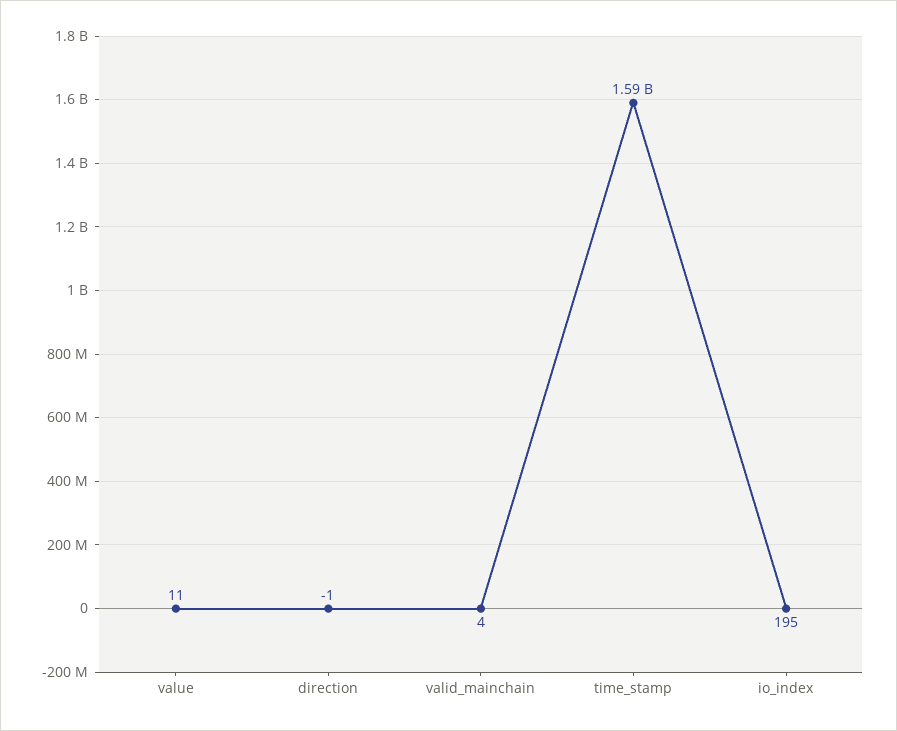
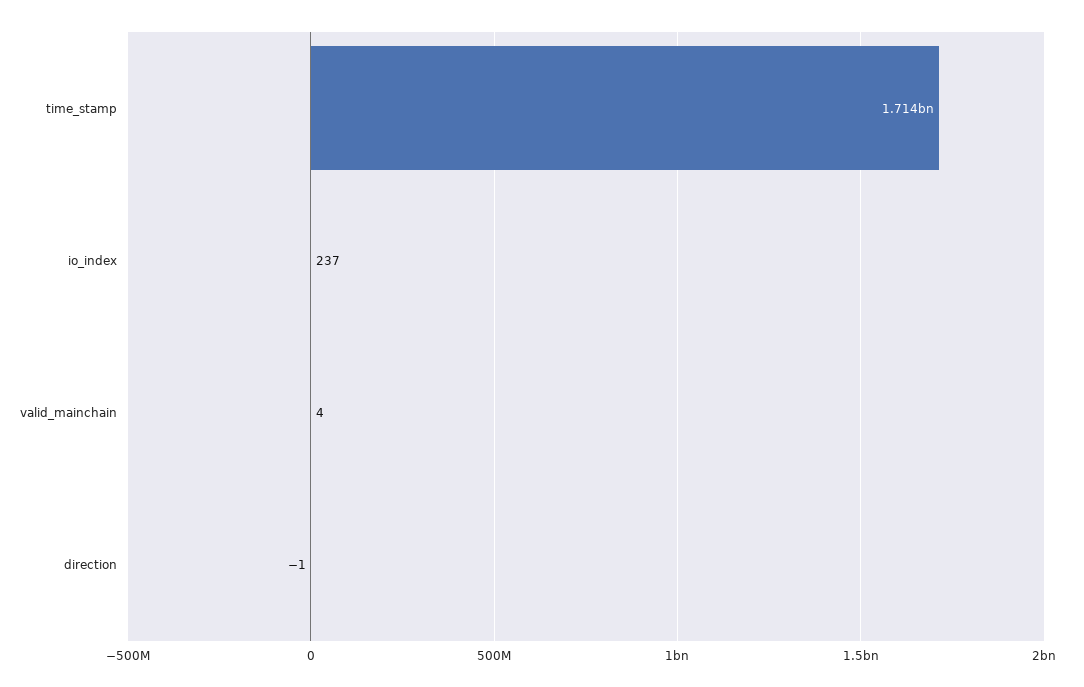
  {
-   "value": 11,
    "direction": -1,
    "valid_mainchain": 4,
-   "time_stamp": 1590000000,
+   "time_stamp": 1714000000,
-   "io_index": 195
+   "io_index": 237
  }

